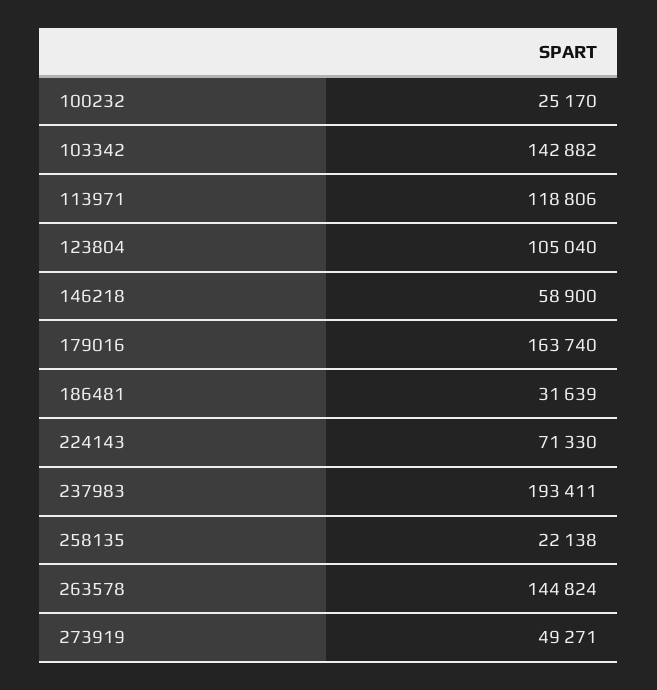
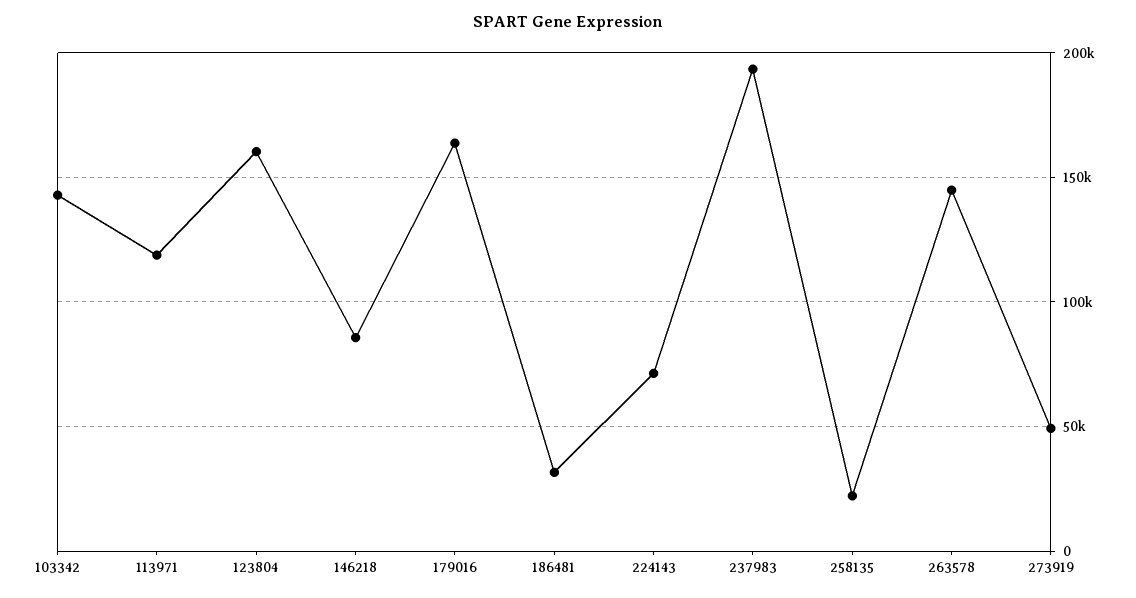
  {
-   "100232": 25170,
    "103342": 142882,
    "113971": 118806,
-   "123804": 105040,
+   "123804": 160000,
-   "146218": 58900,
+   "146218": 85000,
    "179016": 163740,
    "186481": 31639,
    "224143": 71330,
    "237983": 193411,
    "258135": 22138,
    "263578": 144824,
    "273919": 49271
  }

